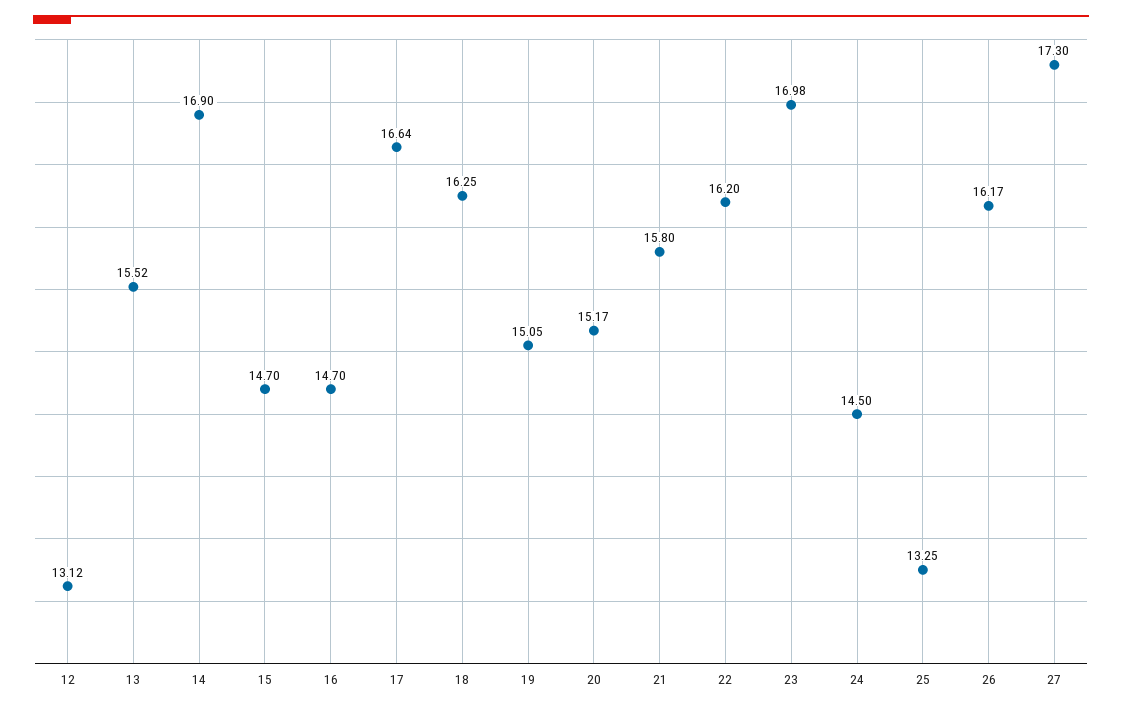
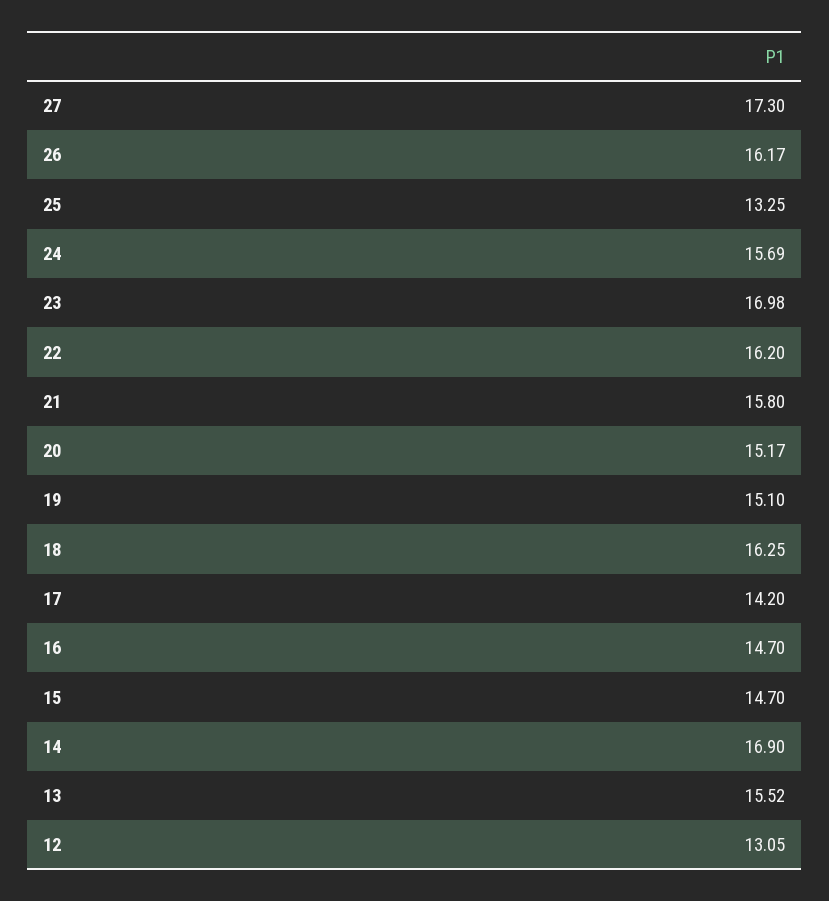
  {
-   "12": 13.12,
+   "12": 13.05,
    "13": 15.52,
    "14": 16.9,
    "15": 14.7,
    "16": 14.7,
-   "17": 16.64,
+   "17": 14.2,
    "18": 16.25,
-   "19": 15.05,
+   "19": 15.1,
    "20": 15.17,
    "21": 15.8,
    "22": 16.2,
    "23": 16.98,
-   "24": 14.5,
+   "24": 15.69,
    "25": 13.25,
    "26": 16.17,
    "27": 17.3
  }

